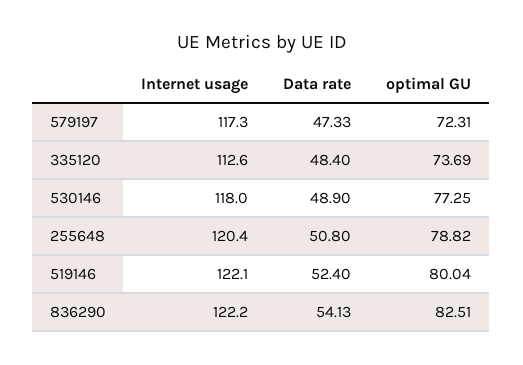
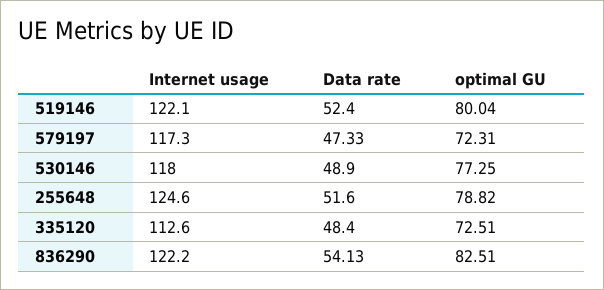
  {
    "Internet usage": {
      "579197": 117.3,
      "335120": 112.6,
      "530146": 118,
-     "255648": 120.4,
+     "255648": 124.6,
      "519146": 122.1,
      "836290": 122.2
    },
    "Data rate": {
      "579197": 47.33,
      "335120": 48.4,
      "530146": 48.9,
-     "255648": 50.8,
+     "255648": 51.6,
      "519146": 52.4,
      "836290": 54.13
    },
    "optimal GU": {
      "579197": 72.31,
-     "335120": 73.69,
+     "335120": 72.51,
      "530146": 77.25,
      "255648": 78.82,
      "519146": 80.04,
      "836290": 82.51
    }
  }

